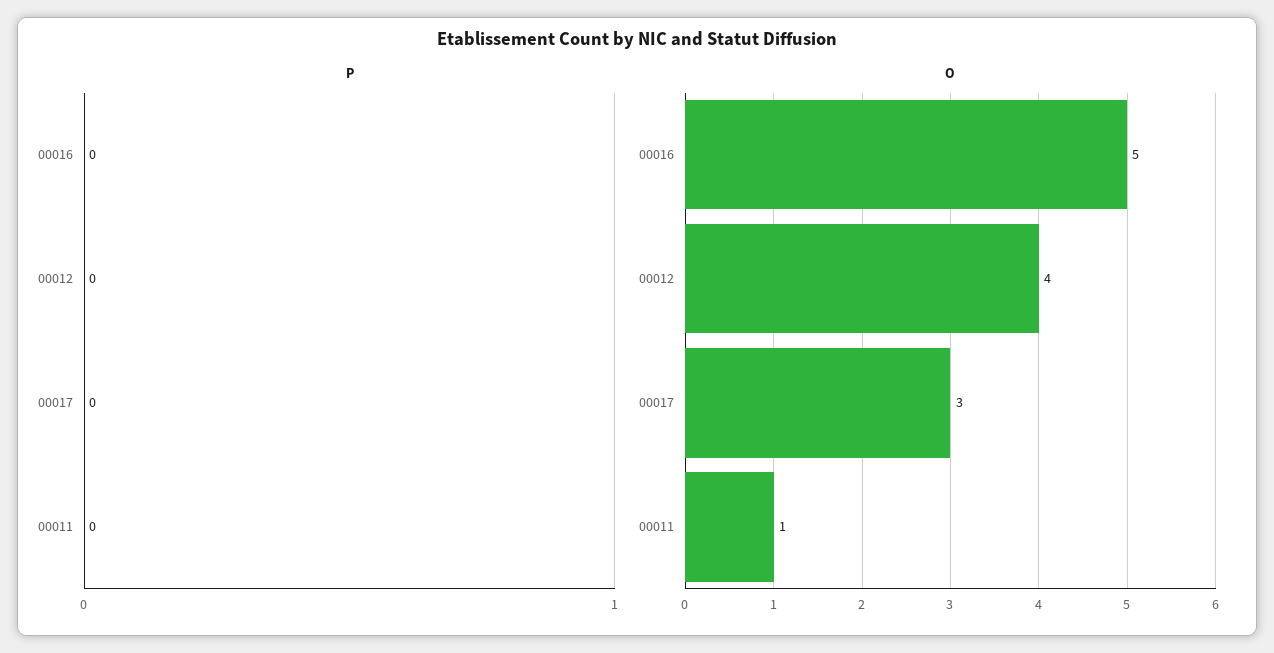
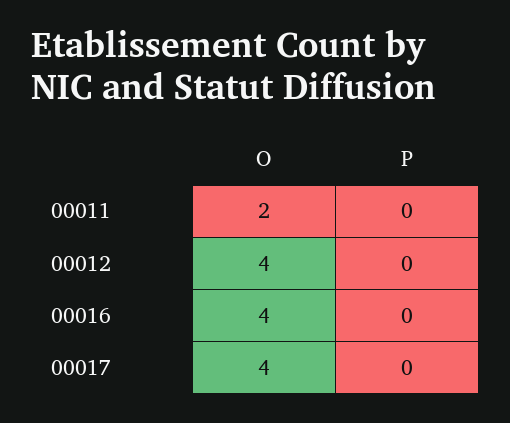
  {
    "P": {
      "00016": 0,
      "00012": 0,
      "00017": 0,
      "00011": 0
    },
    "O": {
-     "00016": 5,
+     "00016": 4,
      "00012": 4,
-     "00017": 3,
+     "00017": 4,
-     "00011": 1
+     "00011": 2
    }
  }

